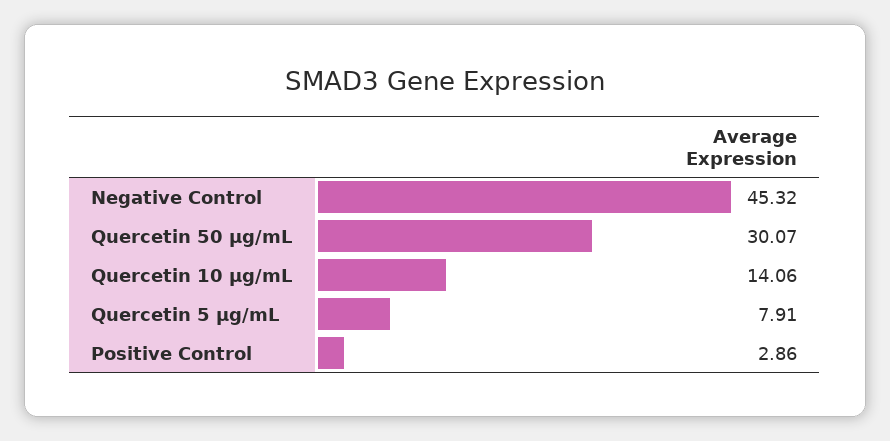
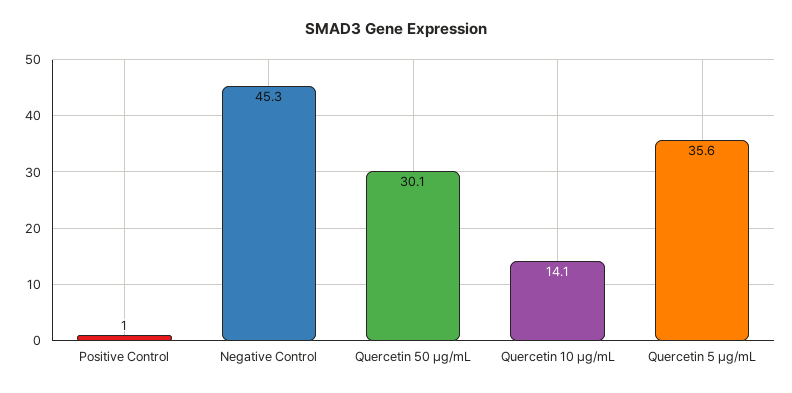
  {
    "Negative Control": 45.32,
    "Quercetin 50 µg/mL": 30.07,
    "Quercetin 10 µg/mL": 14.06,
-   "Quercetin 5 µg/mL": 7.91,
+   "Quercetin 5 µg/mL": 35.6,
-   "Positive Control": 2.86
+   "Positive Control": 1
  }

